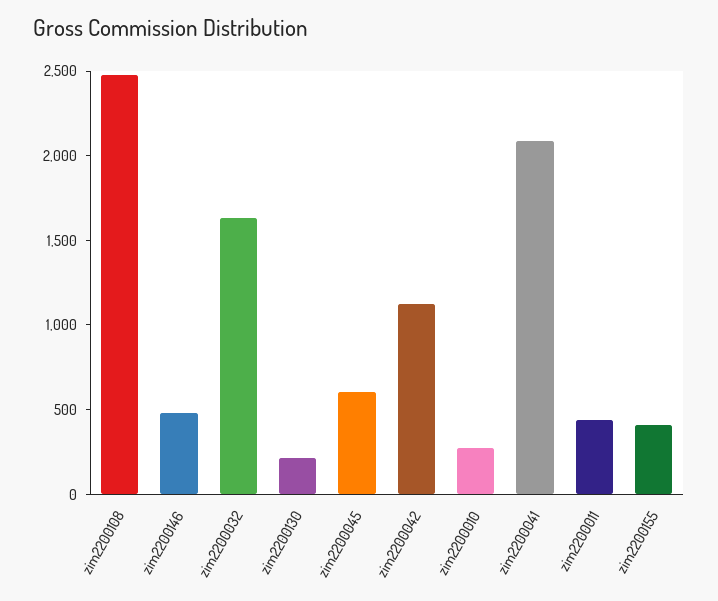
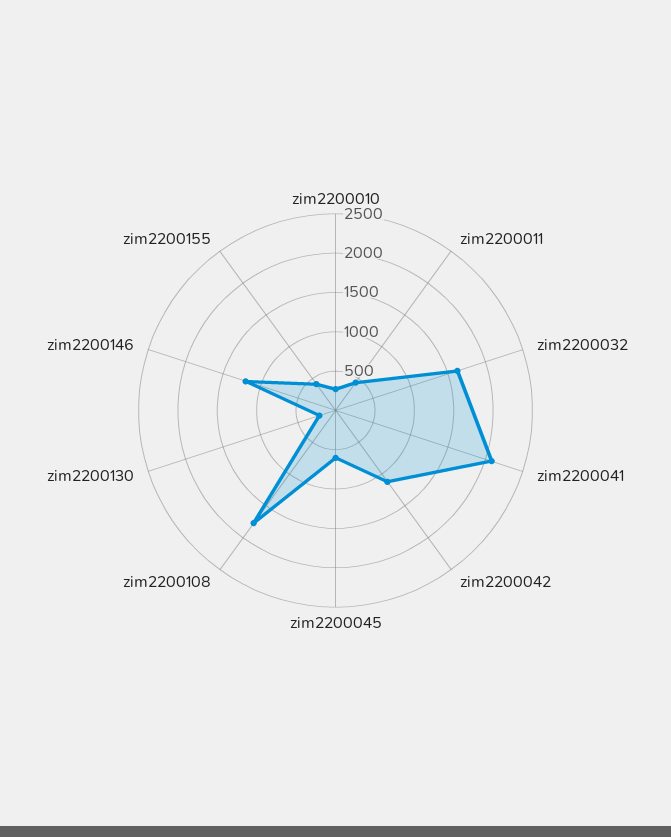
  {
-   "zim2200108": 2500,
+   "zim2200108": 1750,
-   "zim2200146": 500,
+   "zim2200146": 1250,
    "zim2200032": 1600,
    "zim2200130": 200,
    "zim2200045": 600,
    "zim2200042": 1100,
    "zim2200010": 300,
    "zim2200041": 2100,
    "zim2200011": 400,
    "zim2200155": 400
  }

